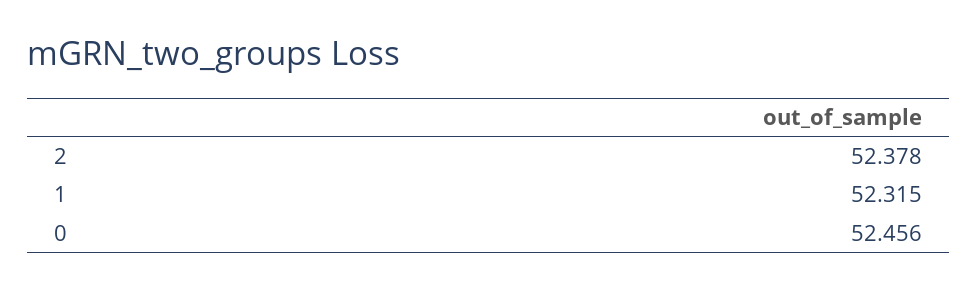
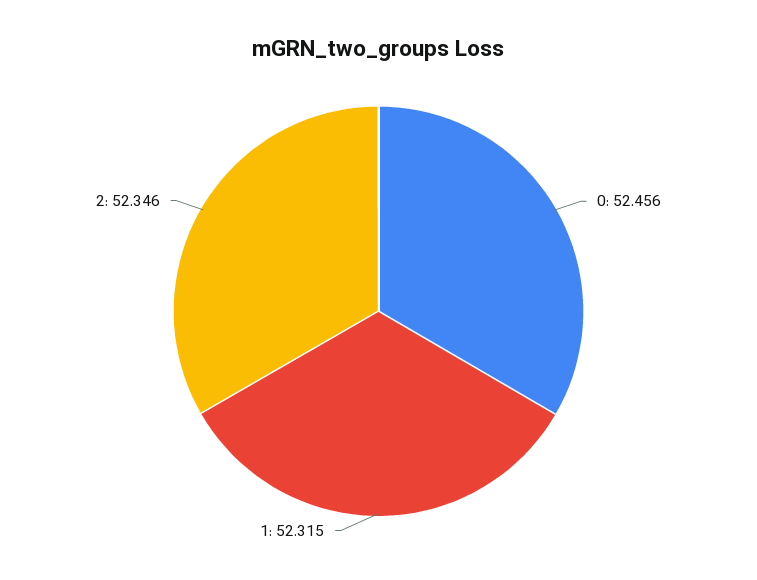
  {
-   "2": 52.378,
+   "2": 52.346,
    "1": 52.315,
    "0": 52.456
  }

